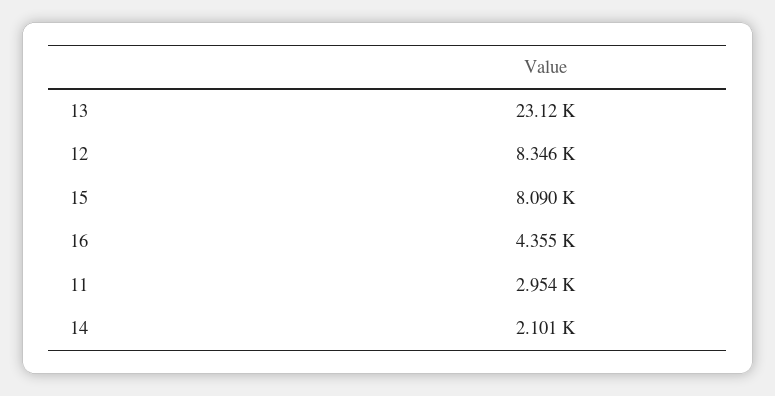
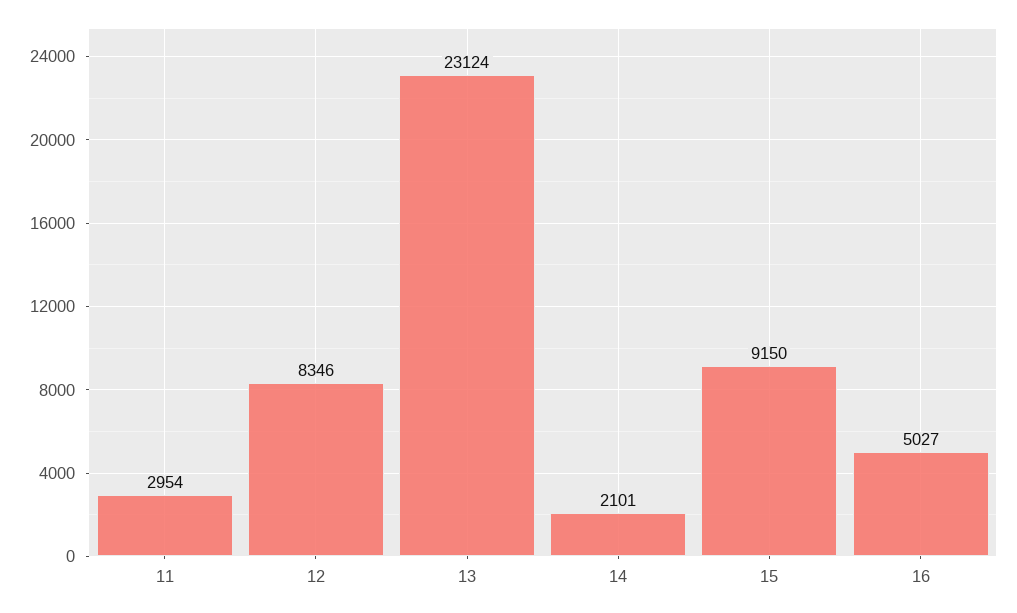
  {
    "13": 23124,
    "12": 8346,
-   "15": 8090,
+   "15": 9150,
-   "16": 4355,
+   "16": 5027,
    "11": 2954,
    "14": 2101
  }

